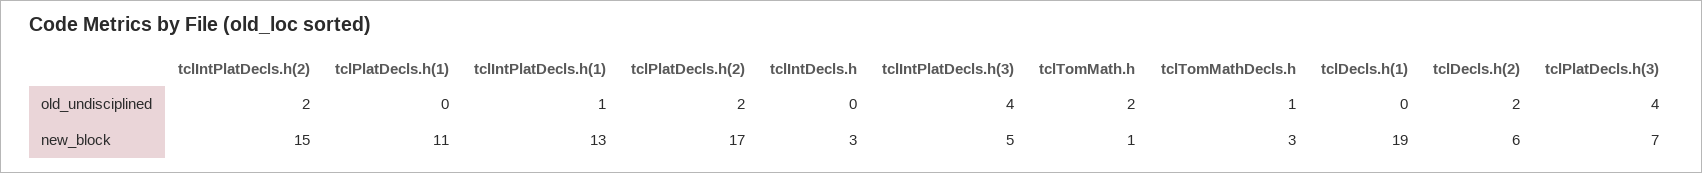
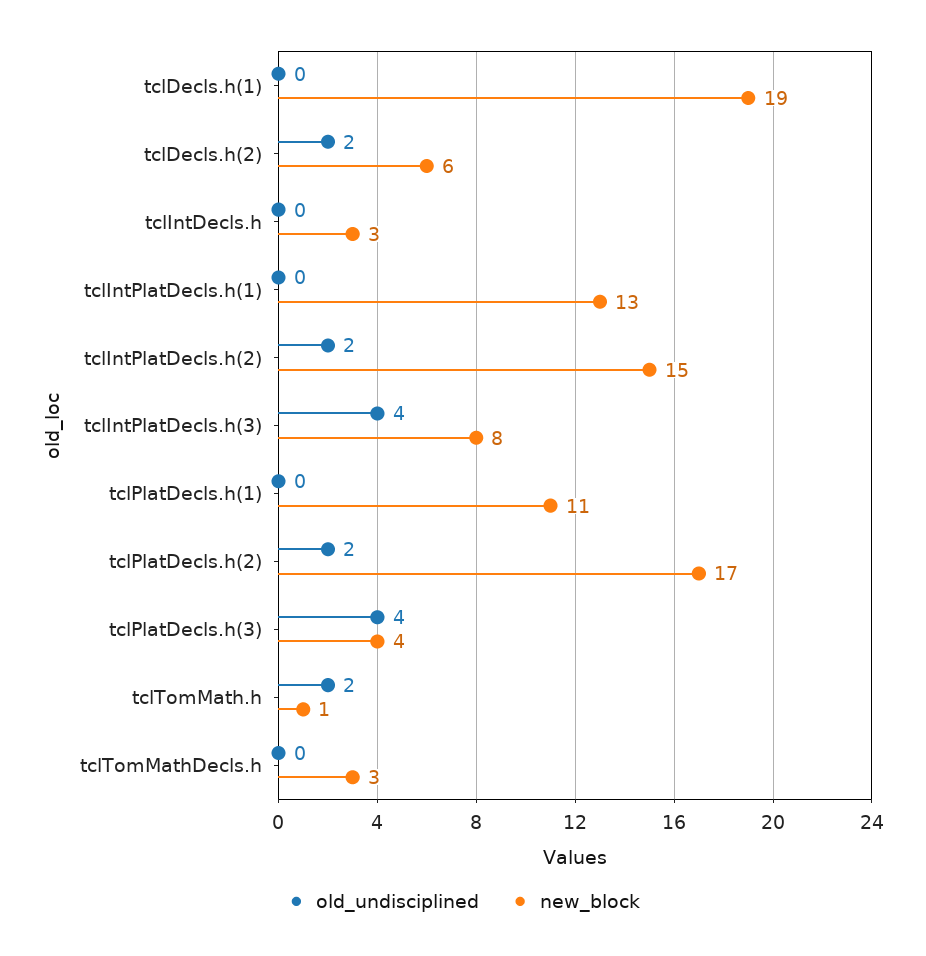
  {
    "old_undisciplined": {
      "tclIntPlatDecls.h(2)": 2,
      "tclPlatDecls.h(1)": 0,
-     "tclIntPlatDecls.h(1)": 1,
+     "tclIntPlatDecls.h(1)": 0,
      "tclPlatDecls.h(2)": 2,
      "tclIntDecls.h": 0,
      "tclIntPlatDecls.h(3)": 4,
      "tclTomMath.h": 2,
-     "tclTomMathDecls.h": 1,
+     "tclTomMathDecls.h": 0,
      "tclDecls.h(1)": 0,
      "tclDecls.h(2)": 2,
      "tclPlatDecls.h(3)": 4
    },
    "new_block": {
      "tclIntPlatDecls.h(2)": 15,
      "tclPlatDecls.h(1)": 11,
      "tclIntPlatDecls.h(1)": 13,
      "tclPlatDecls.h(2)": 17,
      "tclIntDecls.h": 3,
-     "tclIntPlatDecls.h(3)": 5,
+     "tclIntPlatDecls.h(3)": 8,
      "tclTomMath.h": 1,
      "tclTomMathDecls.h": 3,
      "tclDecls.h(1)": 19,
      "tclDecls.h(2)": 6,
-     "tclPlatDecls.h(3)": 7
+     "tclPlatDecls.h(3)": 4
    }
  }

